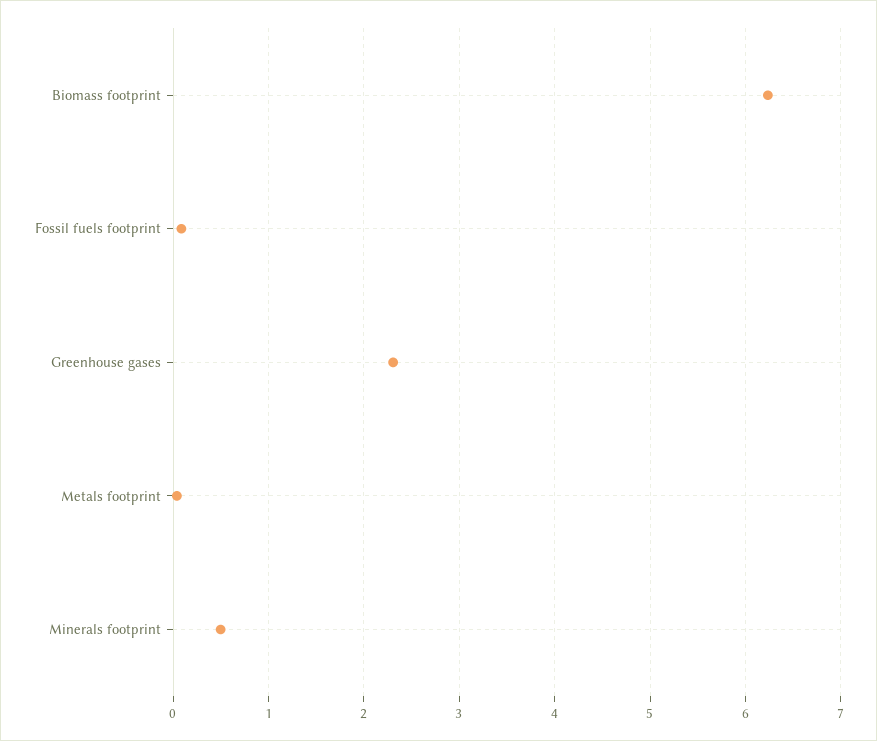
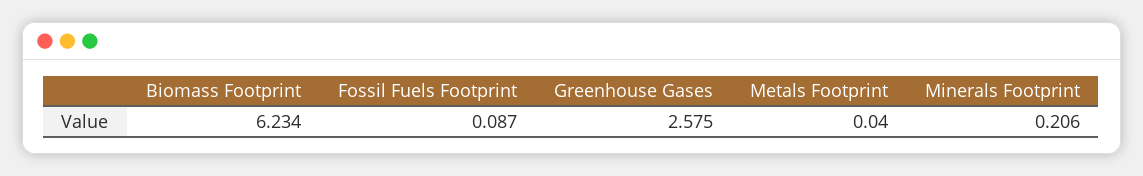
  {
    "Biomass footprint": 6.234,
    "Fossil fuels footprint": 0.087,
-   "Greenhouse gases": 2.3,
+   "Greenhouse gases": 2.575,
    "Metals footprint": 0.04,
-   "Minerals footprint": 0.5
+   "Minerals footprint": 0.206
  }

